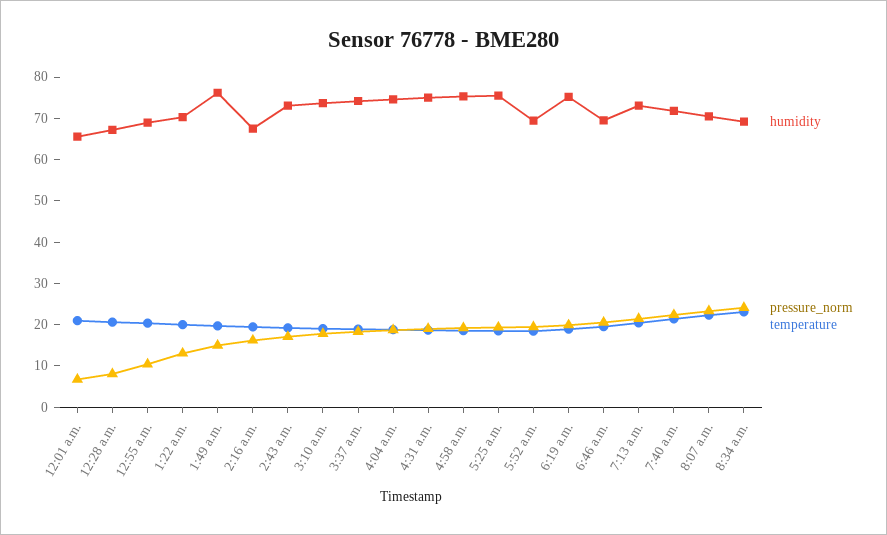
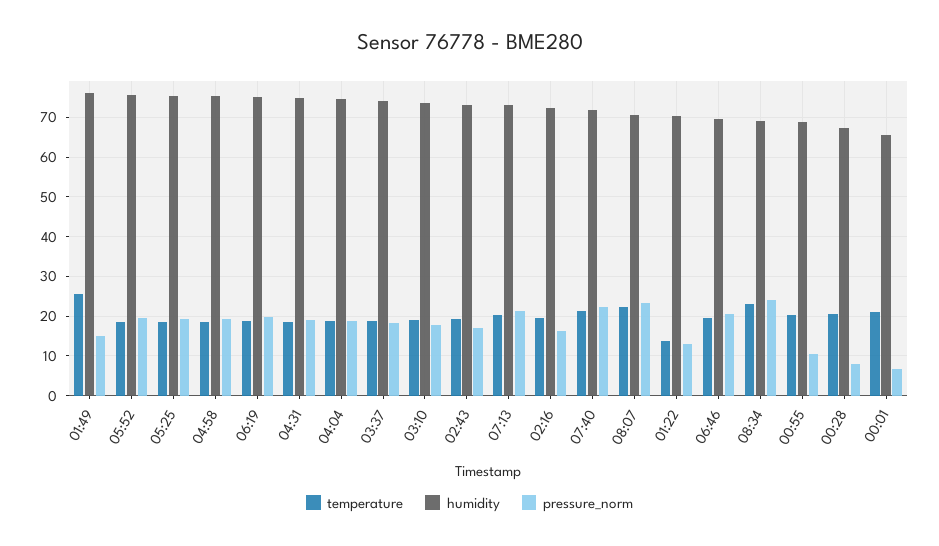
  {
    "humidity": {
      "12:01 a.m.": 66,
      "12:28 a.m.": 68,
      "12:55 a.m.": 68,
      "1:22 a.m.": 70,
      "1:49 a.m.": 76,
-     "2:16 a.m.": 68,
+     "2:16 a.m.": 72,
      "2:43 a.m.": 74,
      "3:10 a.m.": 74,
      "3:37 a.m.": 74,
      "4:04 a.m.": 74,
      "4:31 a.m.": 76,
      "4:58 a.m.": 76,
      "5:25 a.m.": 76,
-     "5:52 a.m.": 70,
+     "5:52 a.m.": 76,
      "6:19 a.m.": 76,
      "6:46 a.m.": 70,
      "7:13 a.m.": 74,
      "7:40 a.m.": 72,
      "8:07 a.m.": 70,
      "8:34 a.m.": 70
    },
    "pressure_norm": {
      "12:01 a.m.": 6,
      "12:28 a.m.": 8,
      "12:55 a.m.": 10,
      "1:22 a.m.": 14,
      "1:49 a.m.": 14,
      "2:16 a.m.": 16,
      "2:43 a.m.": 18,
      "3:10 a.m.": 18,
      "3:37 a.m.": 18,
      "4:04 a.m.": 18,
      "4:31 a.m.": 20,
      "4:58 a.m.": 20,
      "5:25 a.m.": 20,
      "5:52 a.m.": 20,
      "6:19 a.m.": 20,
      "6:46 a.m.": 20,
      "7:13 a.m.": 22,
      "7:40 a.m.": 22,
      "8:07 a.m.": 24,
      "8:34 a.m.": 24
    },
    "temperature": {
      "12:01 a.m.": 20,
      "12:28 a.m.": 20,
      "12:55 a.m.": 20,
-     "1:22 a.m.": 20,
+     "1:22 a.m.": 14,
-     "1:49 a.m.": 20,
+     "1:49 a.m.": 26,
      "2:16 a.m.": 20,
      "2:43 a.m.": 20,
      "3:10 a.m.": 20,
      "3:37 a.m.": 18,
      "4:04 a.m.": 18,
      "4:31 a.m.": 18,
      "4:58 a.m.": 18,
      "5:25 a.m.": 18,
      "5:52 a.m.": 18,
      "6:19 a.m.": 18,
      "6:46 a.m.": 20,
      "7:13 a.m.": 20,
      "7:40 a.m.": 22,
      "8:07 a.m.": 22,
      "8:34 a.m.": 24
    }
  }

